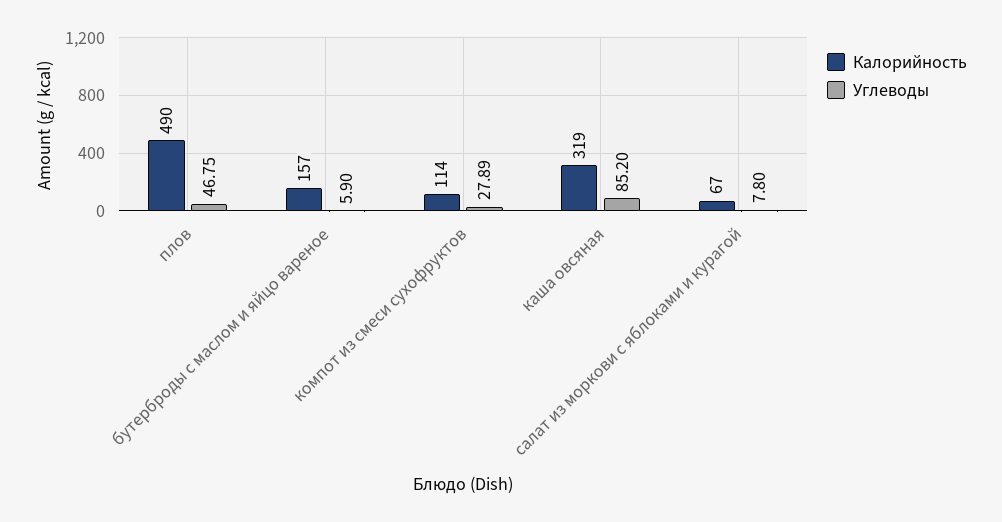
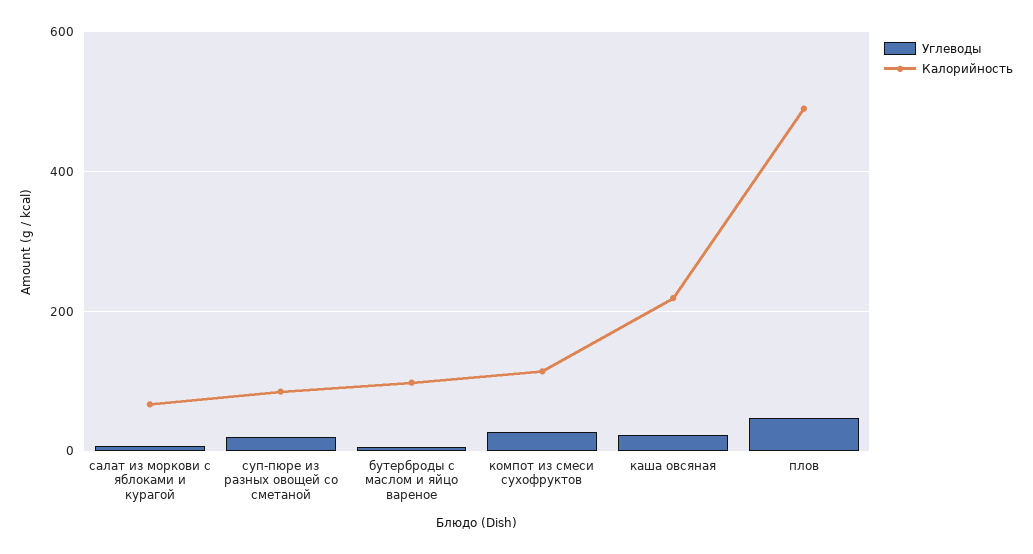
  {
    "Калорийность": {
      "плов": 490,
-     "бутерброды с маслом и яйцо вареное": 157,
+     "бутерброды с маслом и яйцо вареное": 100,
      "компот из смеси сухофруктов": 114,
-     "каша овсяная": 319,
+     "каша овсяная": 220,
-     "салат из моркови с яблоками и курагой": 67
+     "салат из моркови с яблоками и курагой": 67,
+     "суп-пюре из разных овощей со сметаной": 80
    },
    "Углеводы": {
      "плов": 46.75,
      "бутерброды с маслом и яйцо вареное": 5.9,
      "компот из смеси сухофруктов": 27.89,
-     "каша овсяная": 85.2,
+     "каша овсяная": 20,
-     "салат из моркови с яблоками и курагой": 7.8
+     "салат из моркови с яблоками и курагой": 7.8,
+     "суп-пюре из разных овощей со сметаной": 20
    }
  }

